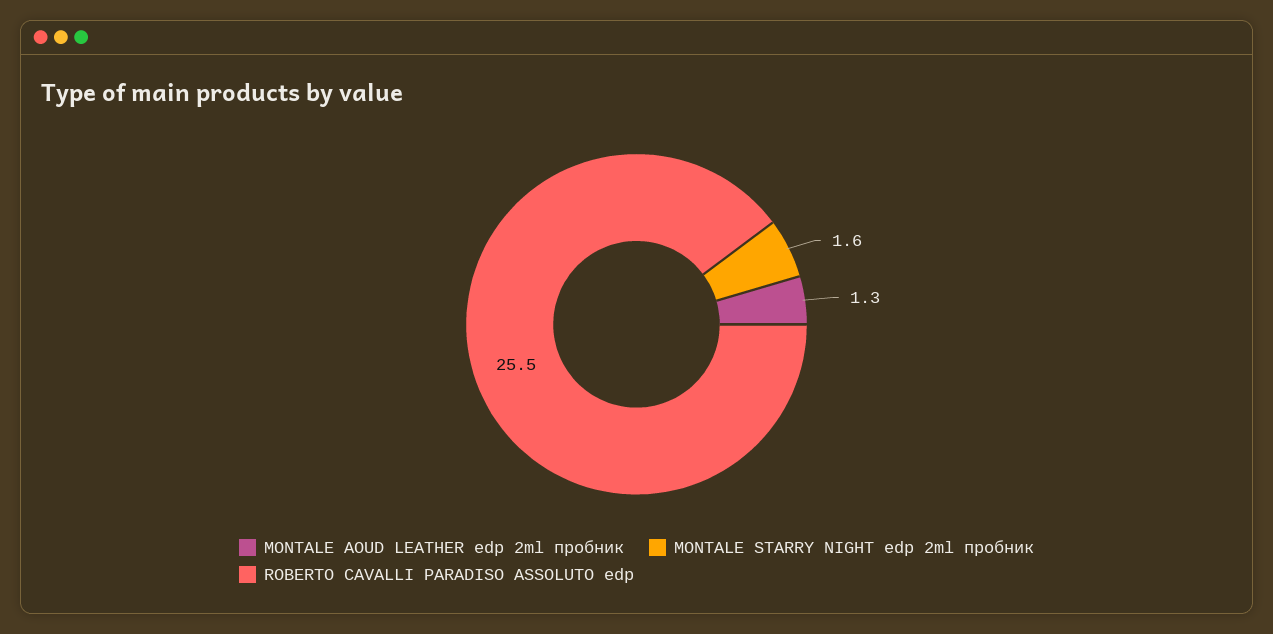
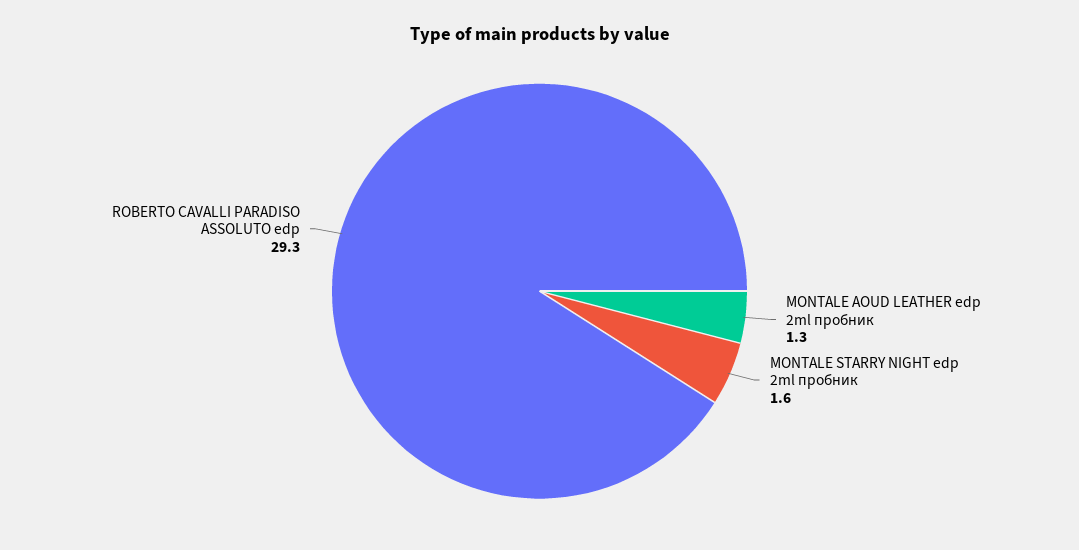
  {
    "MONTALE AOUD LEATHER edp 2ml пробник": 1.3,
    "MONTALE STARRY NIGHT edp 2ml пробник": 1.6,
-   "ROBERTO CAVALLI PARADISO ASSOLUTO edp": 25.5
+   "ROBERTO CAVALLI PARADISO ASSOLUTO edp": 29.3
  }

